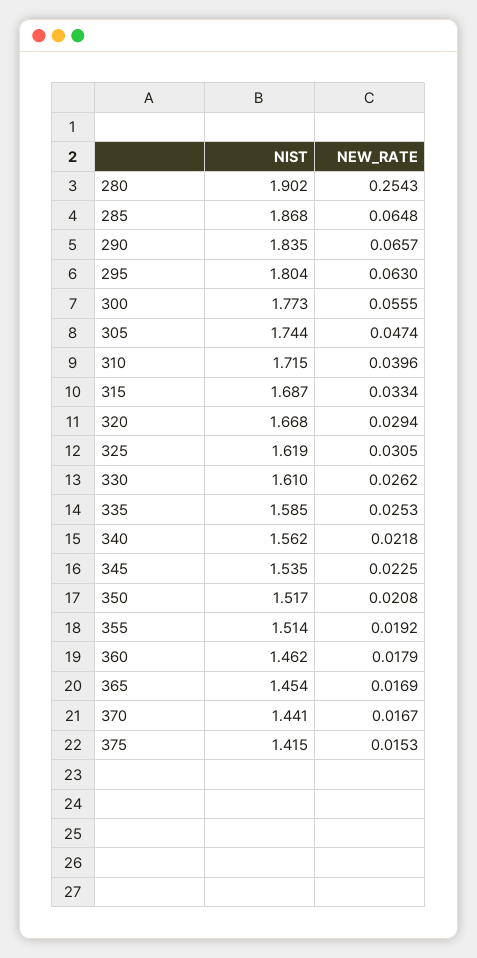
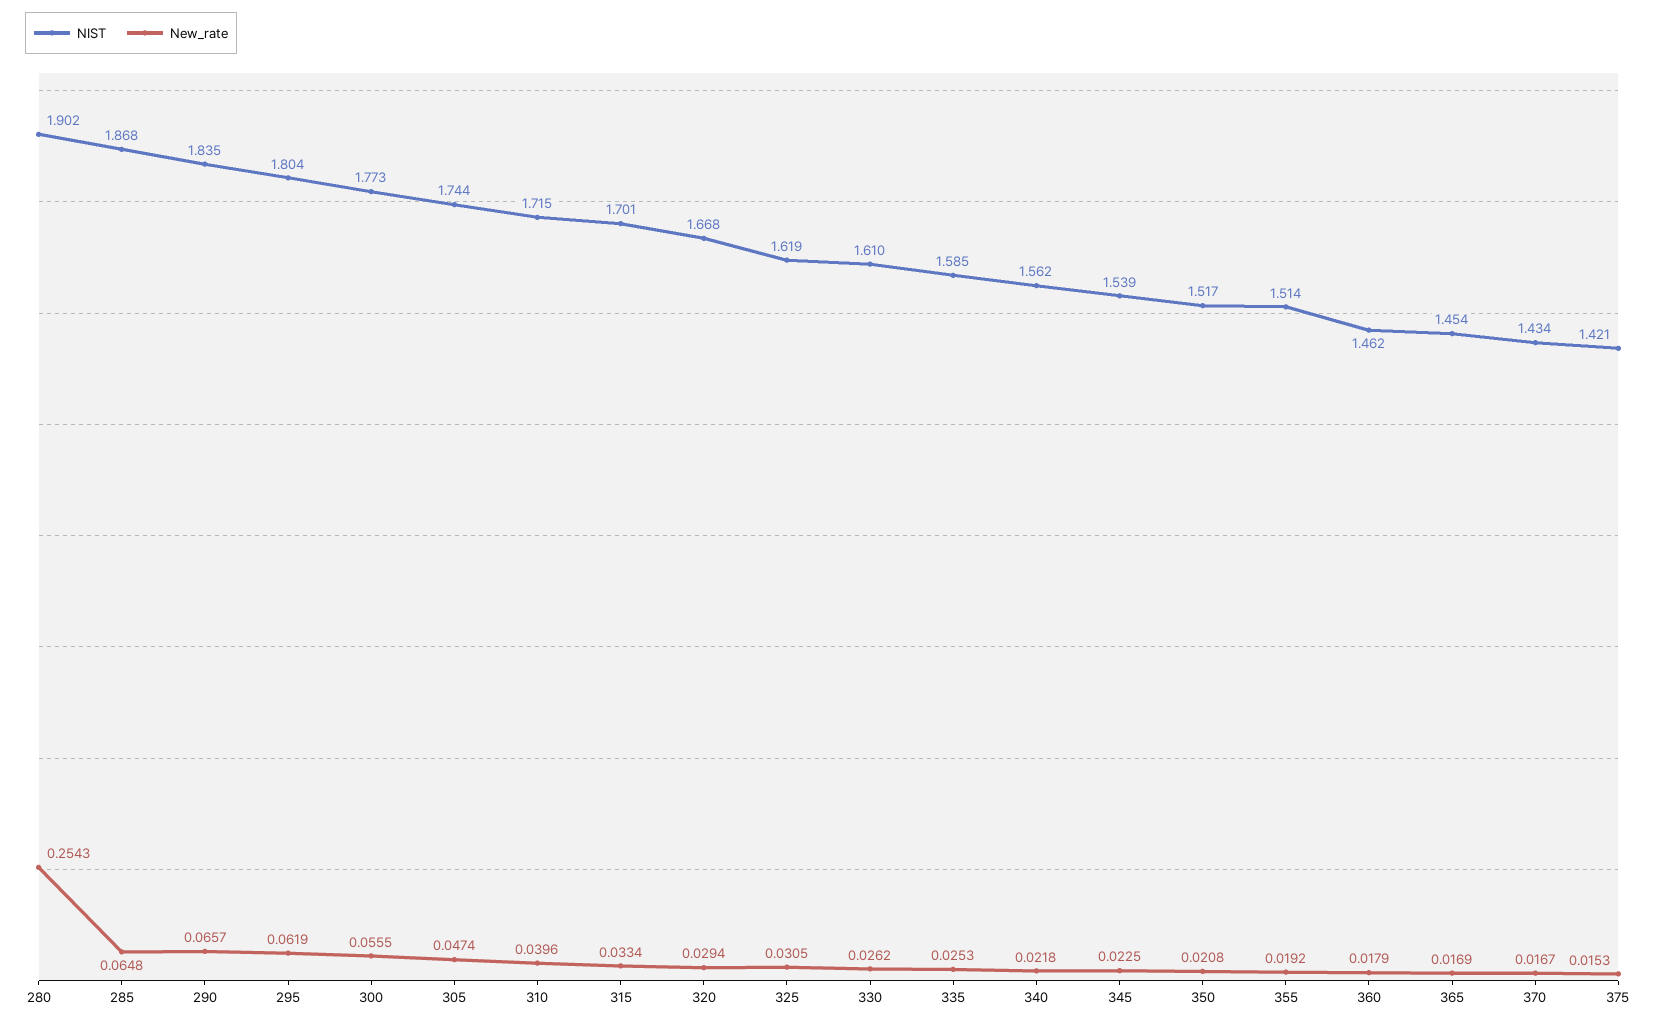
  {
    "NIST": {
      "280": 1.902,
      "285": 1.868,
      "290": 1.835,
      "295": 1.804,
      "300": 1.773,
      "305": 1.744,
      "310": 1.715,
-     "315": 1.687,
+     "315": 1.701,
      "320": 1.668,
      "325": 1.619,
      "330": 1.61,
      "335": 1.585,
      "340": 1.562,
-     "345": 1.535,
+     "345": 1.539,
      "350": 1.517,
      "355": 1.514,
      "360": 1.462,
      "365": 1.454,
-     "370": 1.441,
+     "370": 1.434,
-     "375": 1.415
+     "375": 1.421
    },
    "NEW_RATE": {
      "280": 0.2543,
      "285": 0.0648,
      "290": 0.0657,
-     "295": 0.063,
+     "295": 0.0619,
      "300": 0.0555,
      "305": 0.0474,
      "310": 0.0396,
      "315": 0.0334,
      "320": 0.0294,
      "325": 0.0305,
      "330": 0.0262,
      "335": 0.0253,
      "340": 0.0218,
      "345": 0.0225,
      "350": 0.0208,
      "355": 0.0192,
      "360": 0.0179,
      "365": 0.0169,
      "370": 0.0167,
      "375": 0.0153
    }
  }

